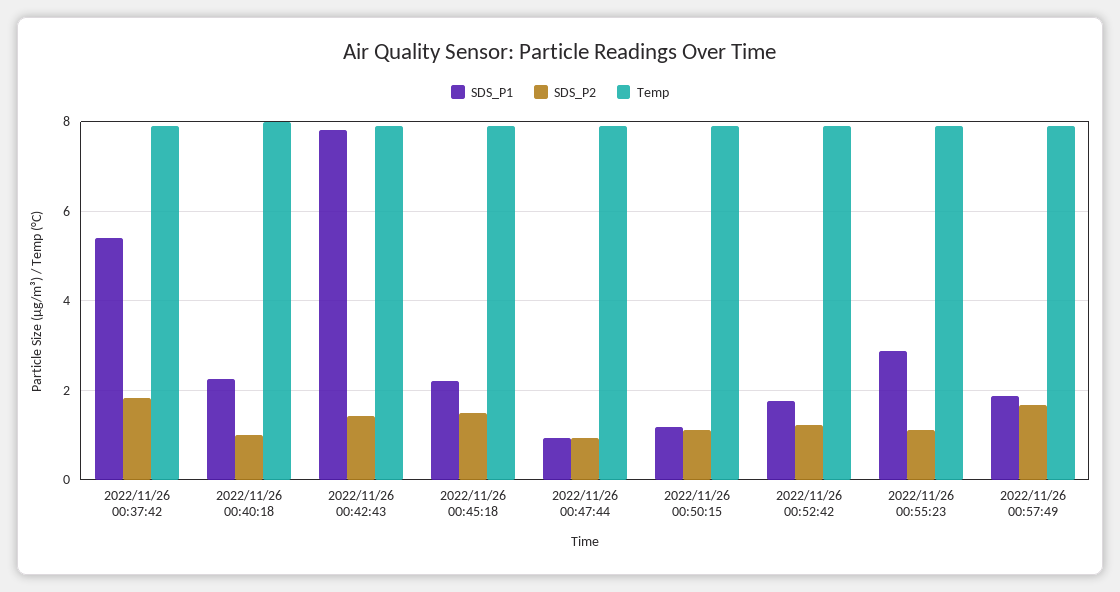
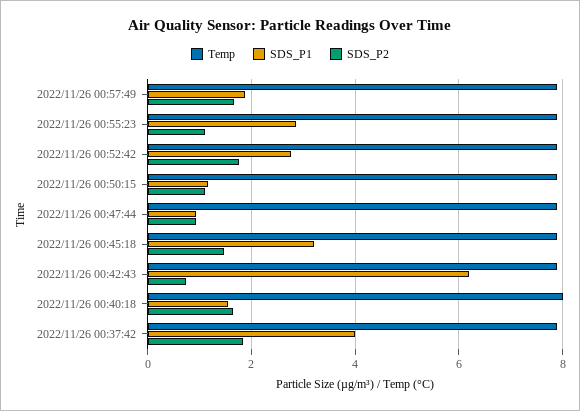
  {
    "SDS_P1": {
-     "2022/11/26 00:37:42": 5.4,
+     "2022/11/26 00:37:42": 4,
-     "2022/11/26 00:40:18": 2.2,
+     "2022/11/26 00:40:18": 1.6,
-     "2022/11/26 00:42:43": 7.8,
+     "2022/11/26 00:42:43": 6.2,
-     "2022/11/26 00:45:18": 2.2,
+     "2022/11/26 00:45:18": 3.2,
      "2022/11/26 00:47:44": 1,
      "2022/11/26 00:50:15": 1.2,
-     "2022/11/26 00:52:42": 1.8,
+     "2022/11/26 00:52:42": 2.8,
      "2022/11/26 00:55:23": 2.8,
      "2022/11/26 00:57:49": 1.8
    },
    "SDS_P2": {
      "2022/11/26 00:37:42": 1.8,
-     "2022/11/26 00:40:18": 1,
+     "2022/11/26 00:40:18": 1.6,
-     "2022/11/26 00:42:43": 1.4,
+     "2022/11/26 00:42:43": 0.8,
      "2022/11/26 00:45:18": 1.4,
      "2022/11/26 00:47:44": 1,
      "2022/11/26 00:50:15": 1.2,
-     "2022/11/26 00:52:42": 1.2,
+     "2022/11/26 00:52:42": 1.8,
      "2022/11/26 00:55:23": 1.2,
      "2022/11/26 00:57:49": 1.6
    },
    "Temp": {
      "2022/11/26 00:37:42": 8,
      "2022/11/26 00:40:18": 8,
      "2022/11/26 00:42:43": 8,
      "2022/11/26 00:45:18": 8,
      "2022/11/26 00:47:44": 8,
      "2022/11/26 00:50:15": 8,
      "2022/11/26 00:52:42": 8,
      "2022/11/26 00:55:23": 8,
      "2022/11/26 00:57:49": 8
    }
  }

